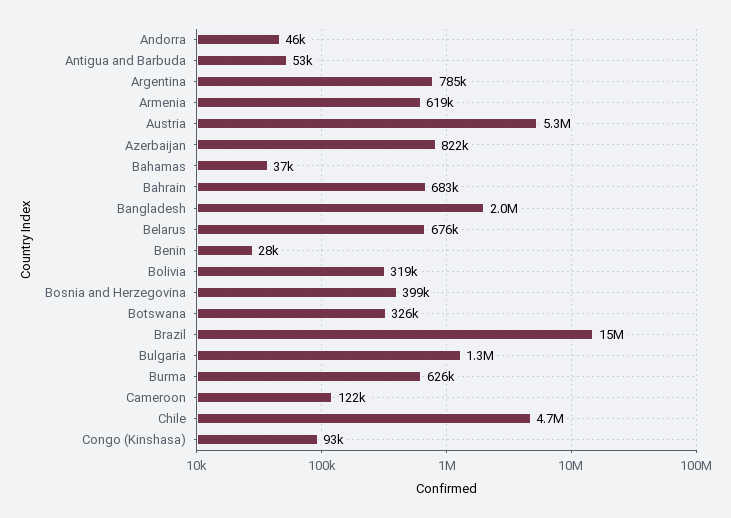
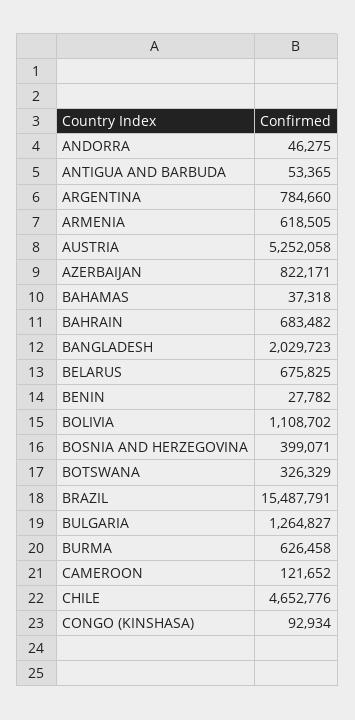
  {
    "Andorra": 46275,
    "Antigua and Barbuda": 53365,
    "Argentina": 784660,
    "Armenia": 618505,
    "Austria": 5252058,
    "Azerbaijan": 822171,
    "Bahamas": 37318,
    "Bahrain": 683482,
    "Bangladesh": 2029723,
    "Belarus": 675825,
    "Benin": 27782,
-   "Bolivia": 319000,
+   "Bolivia": 1108702,
    "Bosnia and Herzegovina": 399071,
    "Botswana": 326329,
    "Brazil": 15487791,
    "Bulgaria": 1264827,
    "Burma": 626458,
    "Cameroon": 121652,
    "Chile": 4652776,
    "Congo (Kinshasa)": 92934
  }

